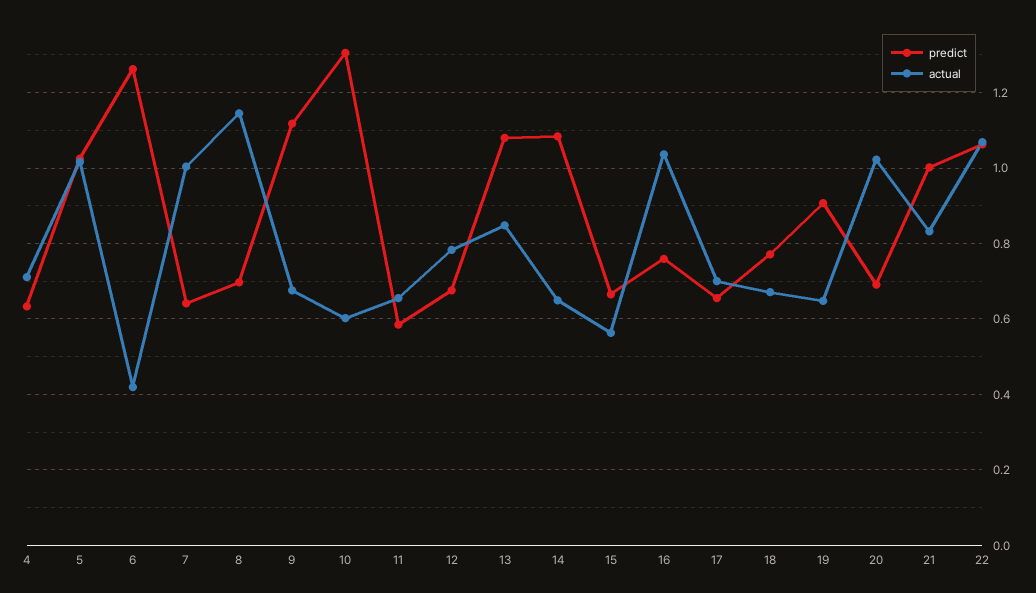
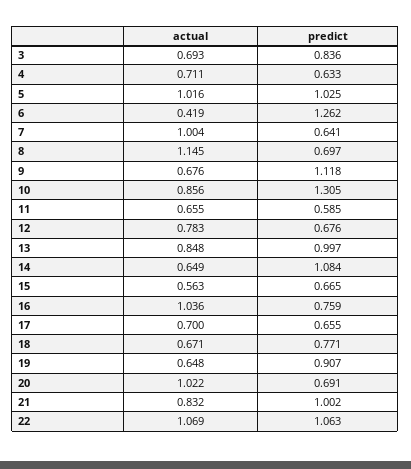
  {
    "predict": {
      "4": 0.633,
      "5": 1.025,
      "6": 1.262,
      "7": 0.641,
      "8": 0.697,
      "9": 1.118,
      "10": 1.305,
      "11": 0.585,
      "12": 0.676,
-     "13": 1.08,
+     "13": 0.997,
      "14": 1.084,
      "15": 0.665,
      "16": 0.759,
      "17": 0.655,
      "18": 0.771,
      "19": 0.907,
      "20": 0.691,
      "21": 1.002,
-     "22": 1.063
+     "22": 1.063,
+     "3": 0.836
    },
    "actual": {
      "4": 0.711,
      "5": 1.016,
      "6": 0.419,
      "7": 1.004,
      "8": 1.145,
      "9": 0.676,
-     "10": 0.6,
+     "10": 0.856,
      "11": 0.655,
      "12": 0.783,
      "13": 0.848,
      "14": 0.649,
      "15": 0.563,
      "16": 1.036,
      "17": 0.7,
      "18": 0.671,
      "19": 0.648,
      "20": 1.022,
      "21": 0.832,
-     "22": 1.069
+     "22": 1.069,
+     "3": 0.693
    }
  }

